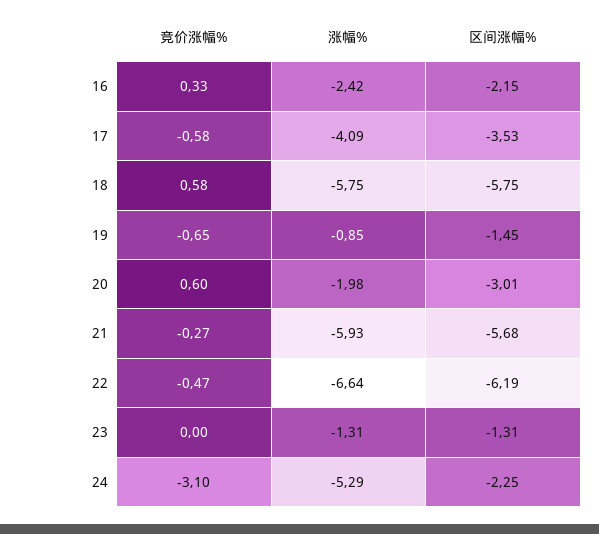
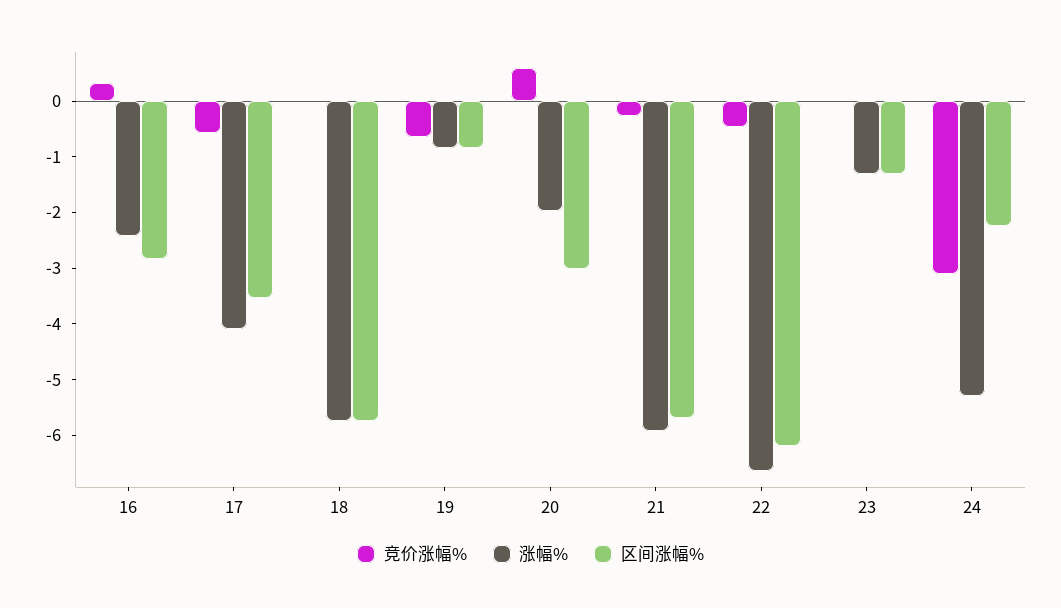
  {
    "竞价涨幅%": {
      "16": 0.33,
      "17": -0.58,
-     "18": 0.58,
+     "18": 0,
      "19": -0.65,
      "20": 0.6,
      "21": -0.27,
      "22": -0.47,
      "23": 0,
      "24": -3.1
    },
    "涨幅%": {
      "16": -2.42,
      "17": -4.09,
      "18": -5.75,
      "19": -0.85,
      "20": -1.98,
      "21": -5.93,
      "22": -6.64,
      "23": -1.31,
      "24": -5.29
    },
    "区间涨幅%": {
-     "16": -2.15,
+     "16": -2.8,
      "17": -3.53,
      "18": -5.75,
-     "19": -1.45,
+     "19": -0.8,
      "20": -3.01,
      "21": -5.68,
      "22": -6.19,
      "23": -1.31,
      "24": -2.25
    }
  }

